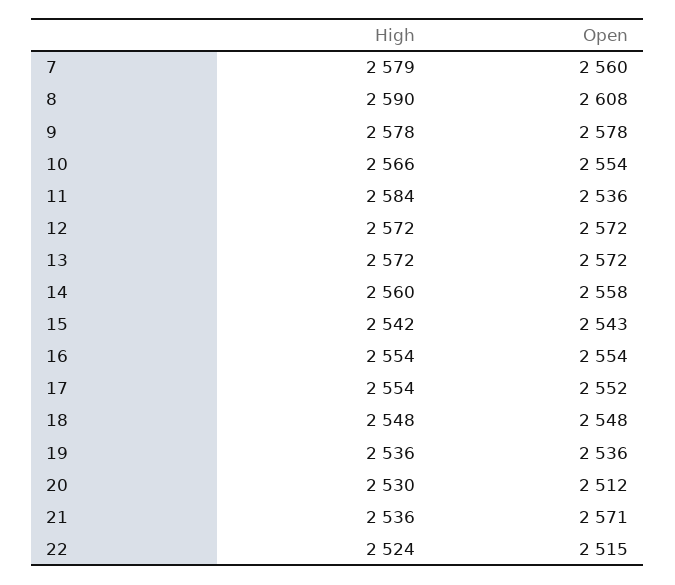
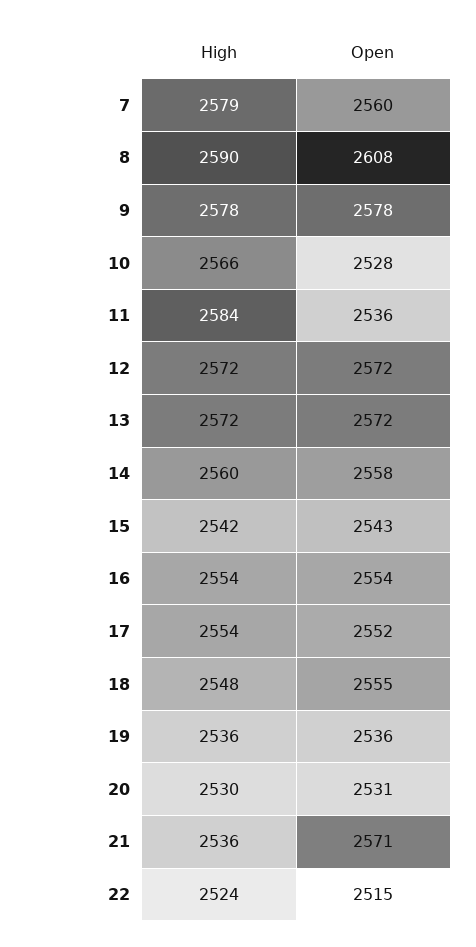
  {
    "High": {
      "7": 2579,
      "8": 2590,
      "9": 2578,
      "10": 2566,
      "11": 2584,
      "12": 2572,
      "13": 2572,
      "14": 2560,
      "15": 2542,
      "16": 2554,
      "17": 2554,
      "18": 2548,
      "19": 2536,
      "20": 2530,
      "21": 2536,
      "22": 2524
    },
    "Open": {
      "7": 2560,
      "8": 2608,
      "9": 2578,
-     "10": 2554,
+     "10": 2528,
      "11": 2536,
      "12": 2572,
      "13": 2572,
      "14": 2558,
      "15": 2543,
      "16": 2554,
      "17": 2552,
-     "18": 2548,
+     "18": 2555,
      "19": 2536,
-     "20": 2512,
+     "20": 2531,
      "21": 2571,
      "22": 2515
    }
  }

